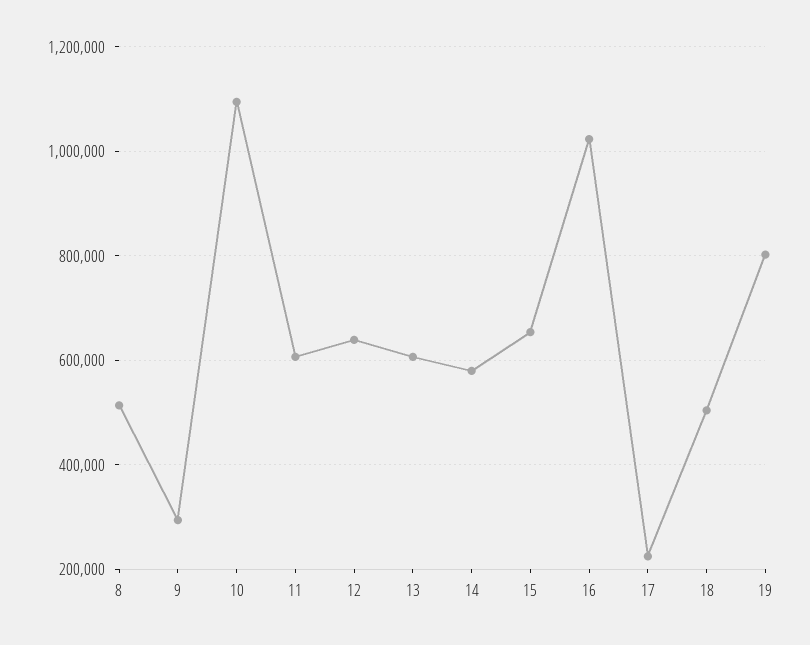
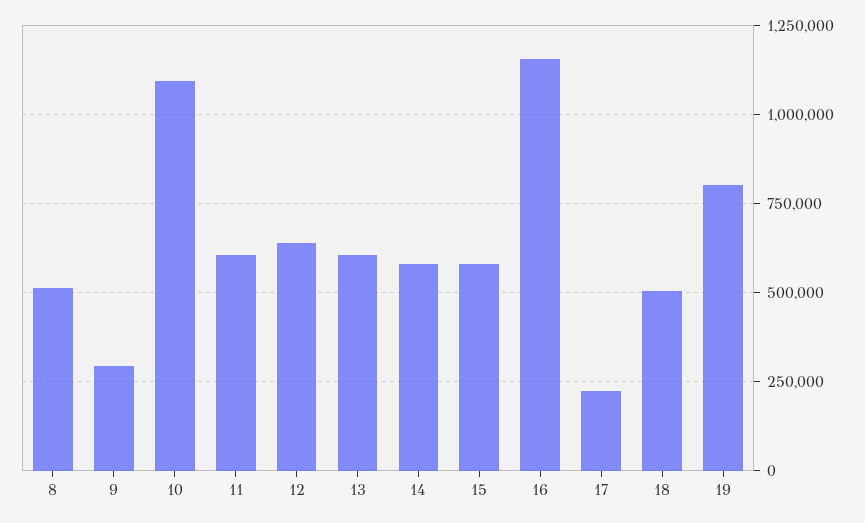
  {
    "8": 520000,
    "9": 300000,
    "10": 1100000,
    "11": 600000,
    "12": 640000,
    "13": 600000,
    "14": 580000,
-   "15": 660000,
+   "15": 575000,
-   "16": 1020000,
+   "16": 1150000,
    "17": 220000,
    "18": 500000,
    "19": 800000
  }

